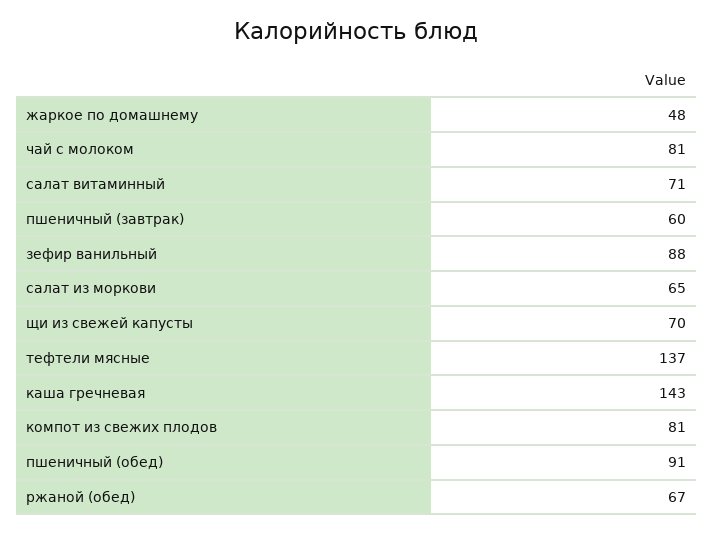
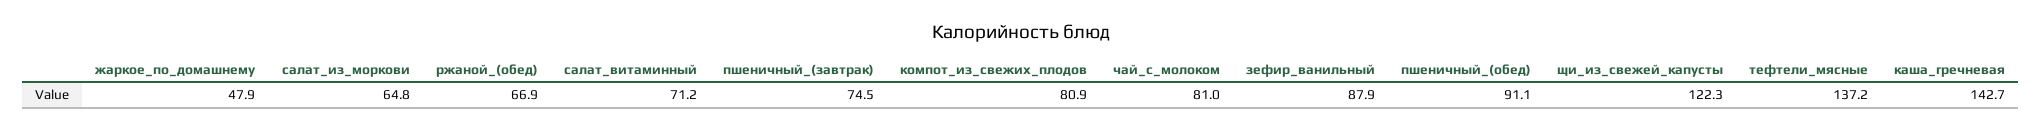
  {
    "жаркое по домашнему": 47.9,
    "чай с молоком": 81,
    "салат витаминный": 71.2,
-   "пшеничный (завтрак)": 60,
+   "пшеничный (завтрак)": 74.5,
    "зефир ванильный": 87.9,
    "салат из моркови": 64.8,
-   "щи из свежей капусты": 70,
+   "щи из свежей капусты": 122.3,
    "тефтели мясные": 137.2,
    "каша гречневая": 142.7,
    "компот из свежих плодов": 80.9,
    "пшеничный (обед)": 91.1,
    "ржаной (обед)": 66.9
  }

